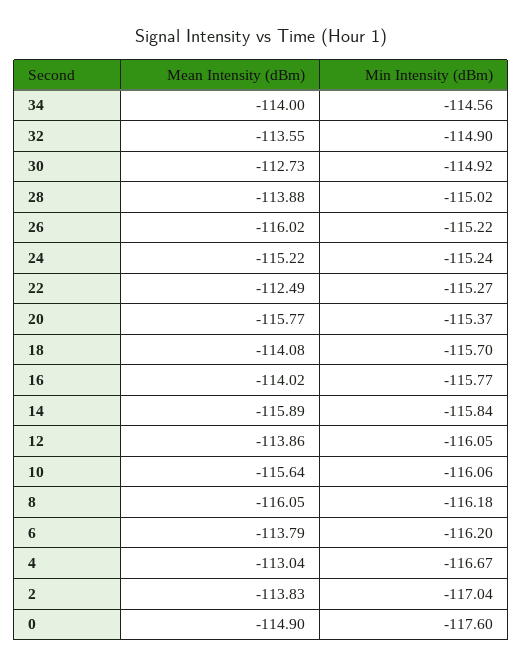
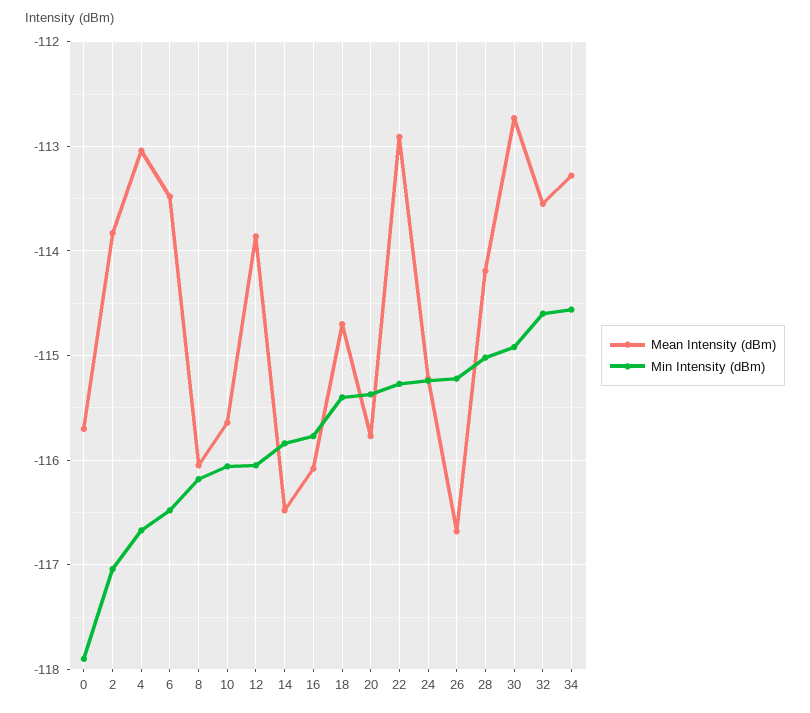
  {
    "Mean Intensity (dBm)": {
-     "34": -114,
+     "34": -113.3,
      "32": -113.55,
      "30": -112.73,
-     "28": -113.88,
+     "28": -114.2,
-     "26": -116.02,
+     "26": -116.7,
      "24": -115.22,
-     "22": -112.49,
+     "22": -112.9,
      "20": -115.77,
-     "18": -114.08,
+     "18": -114.7,
-     "16": -114.02,
+     "16": -116.1,
-     "14": -115.89,
+     "14": -116.5,
      "12": -113.86,
      "10": -115.64,
      "8": -116.05,
-     "6": -113.79,
+     "6": -113.5,
      "4": -113.04,
      "2": -113.83,
-     "0": -114.9
+     "0": -115.7
    },
    "Min Intensity (dBm)": {
      "34": -114.56,
-     "32": -114.9,
+     "32": -114.6,
      "30": -114.92,
      "28": -115.02,
      "26": -115.22,
      "24": -115.24,
      "22": -115.27,
      "20": -115.37,
-     "18": -115.7,
+     "18": -115.4,
      "16": -115.77,
      "14": -115.84,
      "12": -116.05,
      "10": -116.06,
      "8": -116.18,
-     "6": -116.2,
+     "6": -116.5,
      "4": -116.67,
      "2": -117.04,
-     "0": -117.6
+     "0": -117.9
    }
  }

